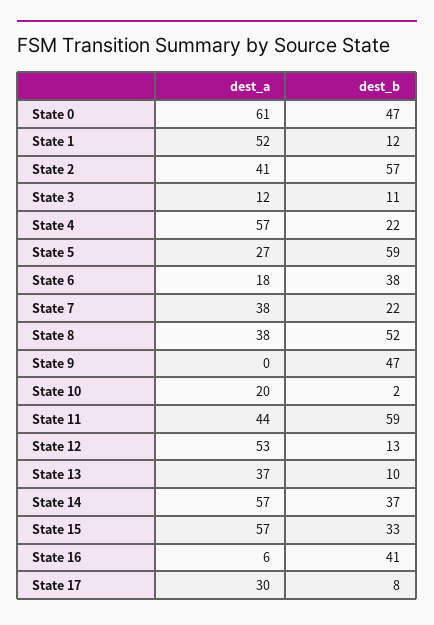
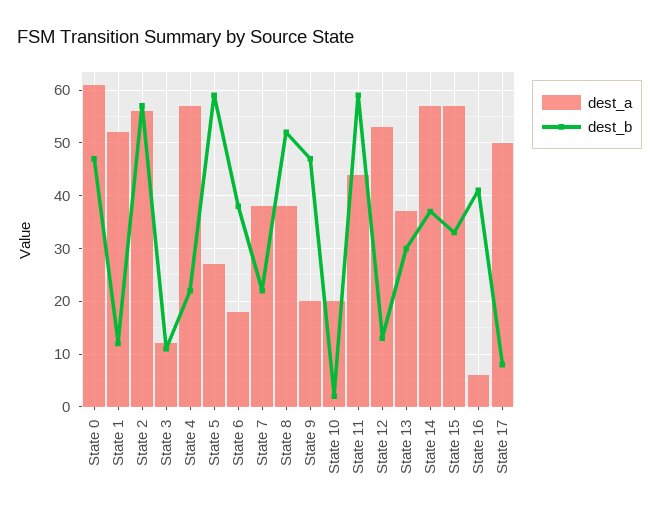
  {
    "dest_a": {
      "State 0": 61,
      "State 1": 52,
-     "State 2": 41,
+     "State 2": 55,
      "State 3": 12,
      "State 4": 57,
      "State 5": 27,
      "State 6": 18,
      "State 7": 38,
      "State 8": 38,
-     "State 9": 0,
+     "State 9": 20,
      "State 10": 20,
      "State 11": 44,
      "State 12": 53,
      "State 13": 37,
      "State 14": 57,
      "State 15": 57,
      "State 16": 6,
-     "State 17": 30
+     "State 17": 50
    },
    "dest_b": {
      "State 0": 47,
      "State 1": 12,
      "State 2": 57,
      "State 3": 11,
      "State 4": 22,
      "State 5": 59,
      "State 6": 38,
      "State 7": 22,
      "State 8": 52,
      "State 9": 47,
      "State 10": 2,
      "State 11": 59,
      "State 12": 13,
-     "State 13": 10,
+     "State 13": 30,
      "State 14": 37,
      "State 15": 33,
      "State 16": 41,
      "State 17": 8
    }
  }

